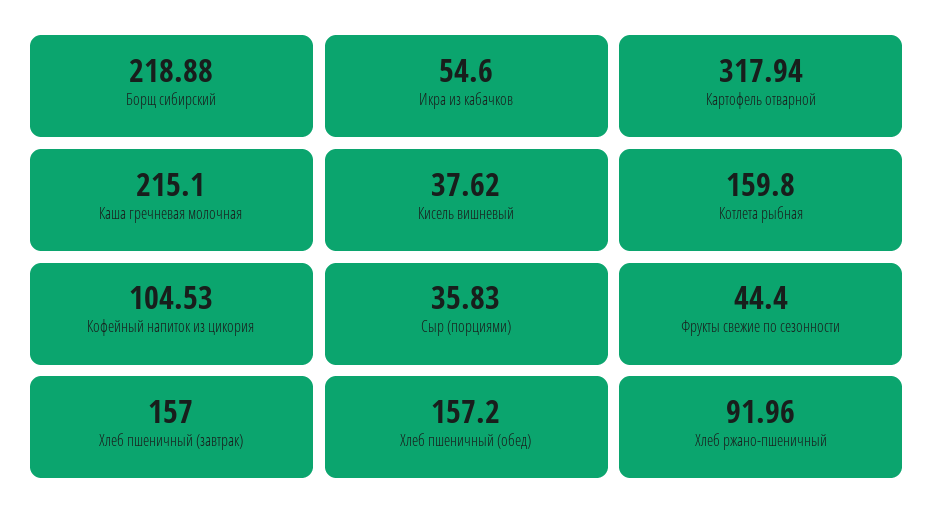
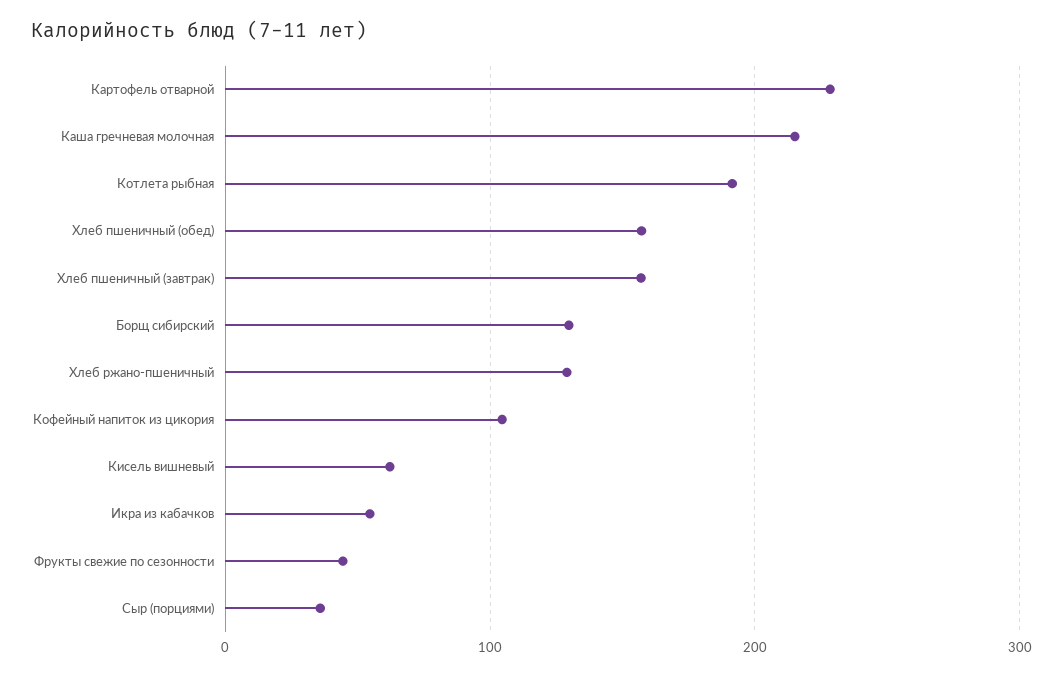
  {
-   "Борщ сибирский": 218.88,
+   "Борщ сибирский": 130,
    "Икра из кабачков": 54.6,
-   "Картофель отварной": 317.94,
+   "Картофель отварной": 230,
    "Каша гречневая молочная": 215.1,
-   "Кисель вишневый": 37.62,
+   "Кисель вишневый": 60,
-   "Котлета рыбная": 159.8,
+   "Котлета рыбная": 190,
    "Кофейный напиток из цикория": 104.53,
    "Сыр (порциями)": 35.83,
    "Фрукты свежие по сезонности": 44.4,
    "Хлеб пшеничный (завтрак)": 157,
    "Хлеб пшеничный (обед)": 157.2,
-   "Хлеб ржано-пшеничный": 91.96
+   "Хлеб ржано-пшеничный": 130
  }

